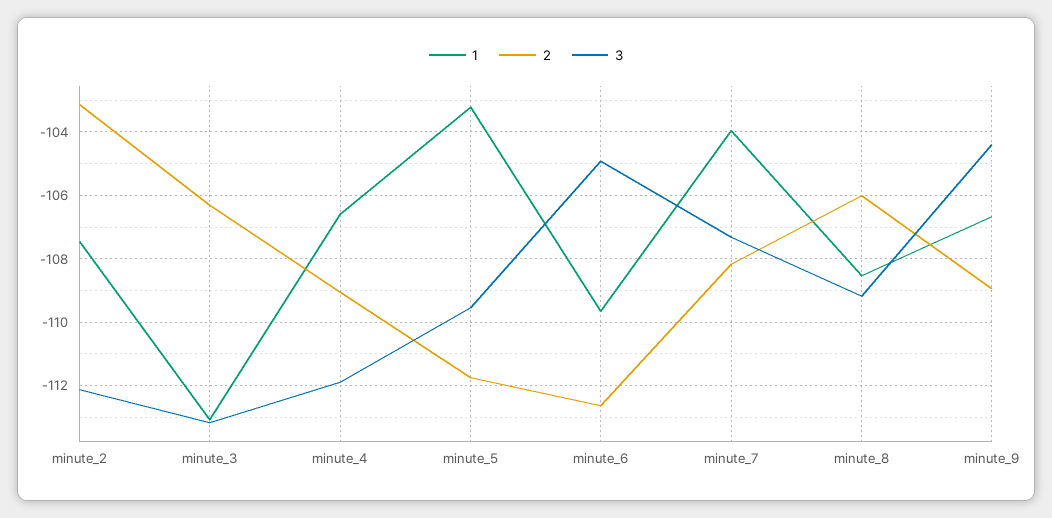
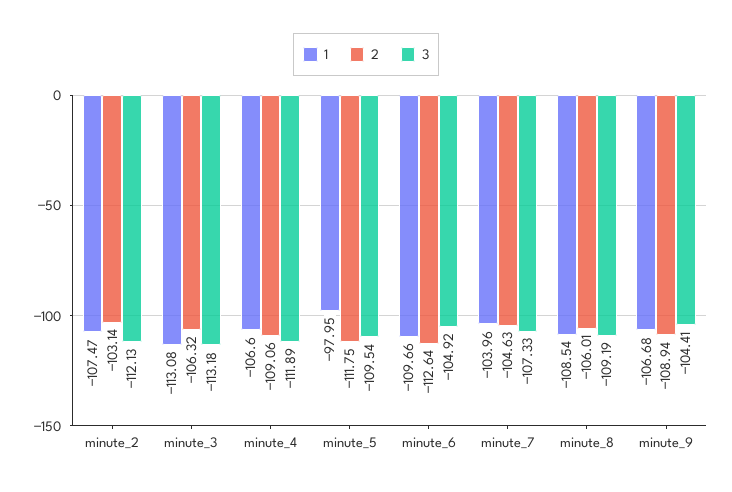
  {
    "1": {
      "minute_2": -107.47,
      "minute_3": -113.08,
      "minute_4": -106.6,
-     "minute_5": -103.2,
+     "minute_5": -97.95,
      "minute_6": -109.66,
      "minute_7": -103.96,
      "minute_8": -108.54,
      "minute_9": -106.68
    },
    "2": {
      "minute_2": -103.14,
      "minute_3": -106.32,
      "minute_4": -109.06,
      "minute_5": -111.75,
      "minute_6": -112.64,
-     "minute_7": -108.2,
+     "minute_7": -104.63,
      "minute_8": -106.01,
      "minute_9": -108.94
    },
    "3": {
      "minute_2": -112.13,
      "minute_3": -113.18,
      "minute_4": -111.89,
      "minute_5": -109.54,
      "minute_6": -104.92,
      "minute_7": -107.33,
      "minute_8": -109.19,
      "minute_9": -104.41
    }
  }

